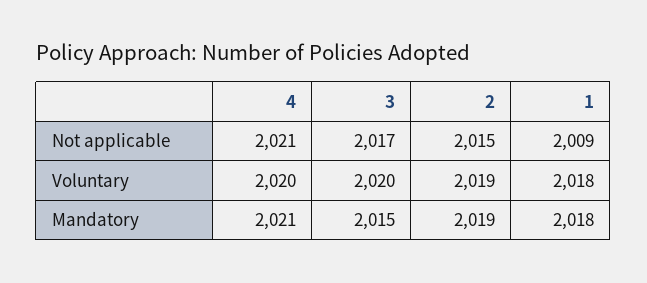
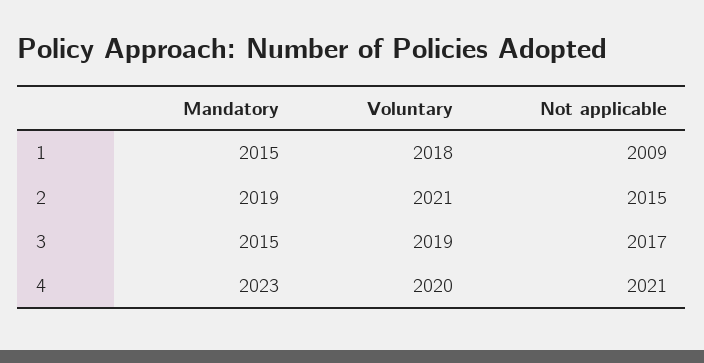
  {
    "4": {
      "Not applicable": 2021,
      "Voluntary": 2020,
-     "Mandatory": 2021
+     "Mandatory": 2023
    },
    "3": {
      "Not applicable": 2017,
-     "Voluntary": 2020,
+     "Voluntary": 2019,
      "Mandatory": 2015
    },
    "2": {
      "Not applicable": 2015,
-     "Voluntary": 2019,
+     "Voluntary": 2021,
      "Mandatory": 2019
    },
    "1": {
      "Not applicable": 2009,
      "Voluntary": 2018,
-     "Mandatory": 2018
+     "Mandatory": 2015
    }
  }

